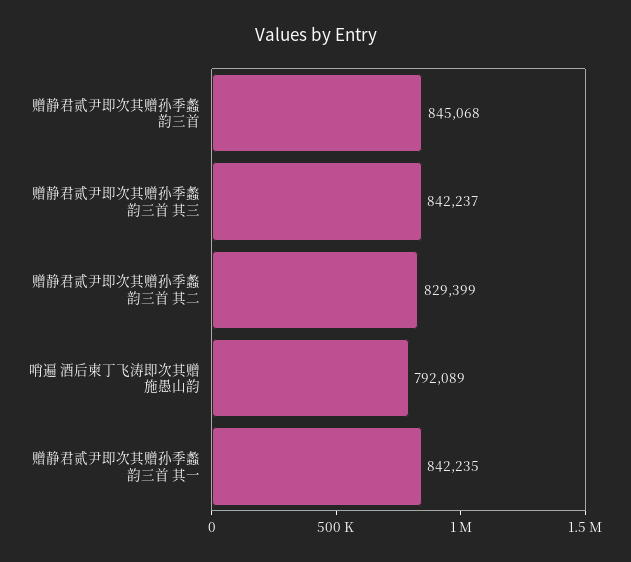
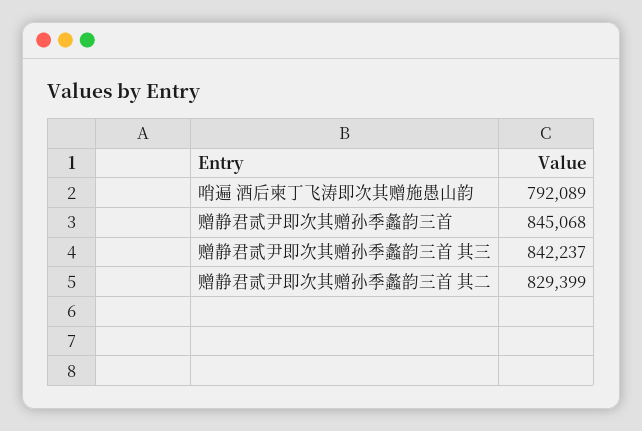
  {
    "赠静君贰尹即次其赠孙季蠡韵三首": 845068,
    "赠静君贰尹即次其赠孙季蠡韵三首 其三": 842237,
    "赠静君贰尹即次其赠孙季蠡韵三首 其二": 829399,
-   "哨遍 酒后柬丁飞涛即次其赠施愚山韵": 792089,
+   "哨遍 酒后柬丁飞涛即次其赠施愚山韵": 792089
-   "赠静君贰尹即次其赠孙季蠡韵三首 其一": 842235
  }

